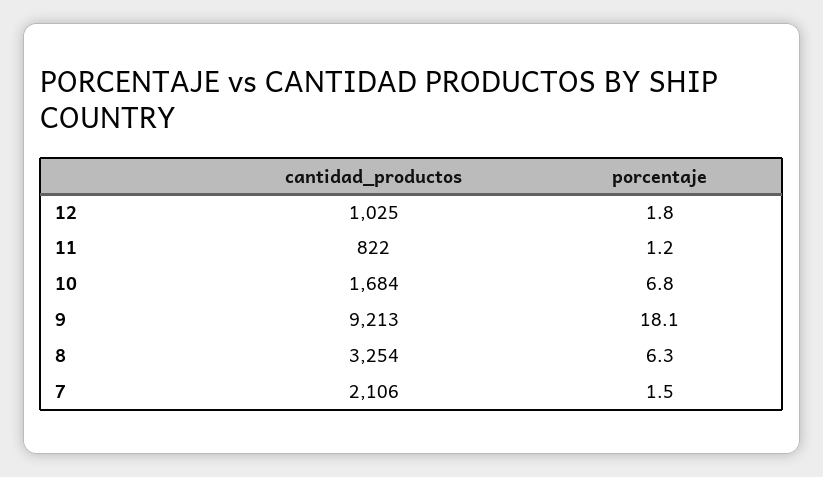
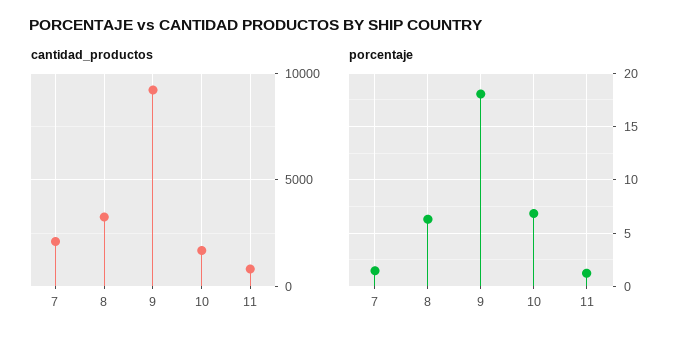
  {
    "cantidad_productos": {
-     "12": 1025,
      "11": 822,
      "10": 1684,
      "9": 9213,
      "8": 3254,
      "7": 2106
    },
    "porcentaje": {
-     "12": 1.8,
      "11": 1.2,
      "10": 6.8,
      "9": 18.1,
      "8": 6.3,
      "7": 1.5
    }
  }

